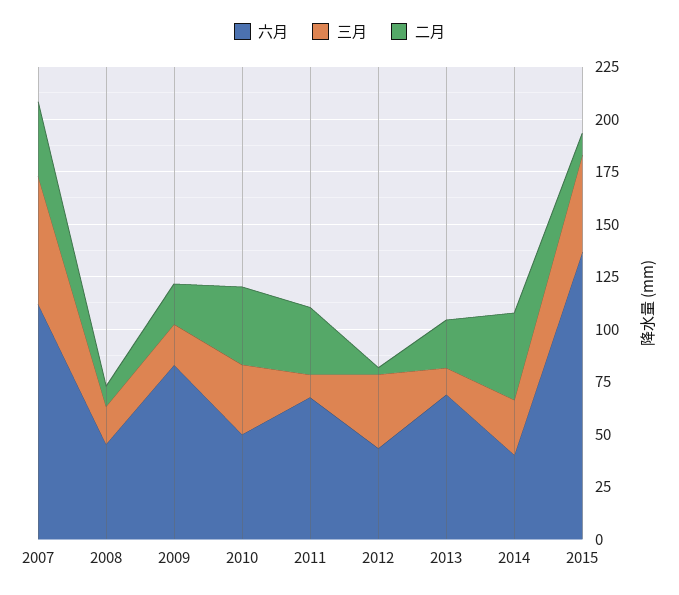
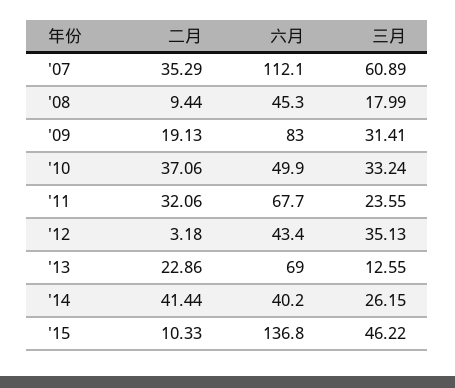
  {
    "六月": {
      "2007": 112.1,
      "2008": 45.3,
      "2009": 83,
      "2010": 49.9,
      "2011": 67.7,
      "2012": 43.4,
      "2013": 69,
      "2014": 40.2,
      "2015": 136.8
    },
    "三月": {
      "2007": 60.89,
      "2008": 17.99,
-     "2009": 20,
+     "2009": 31.41,
      "2010": 33.24,
-     "2011": 10,
+     "2011": 23.55,
      "2012": 35.13,
      "2013": 12.55,
      "2014": 26.15,
      "2015": 46.22
    },
    "二月": {
      "2007": 35.29,
      "2008": 9.44,
      "2009": 19.13,
      "2010": 37.06,
      "2011": 32.06,
      "2012": 3.18,
      "2013": 22.86,
      "2014": 41.44,
      "2015": 10.33
    }
  }

